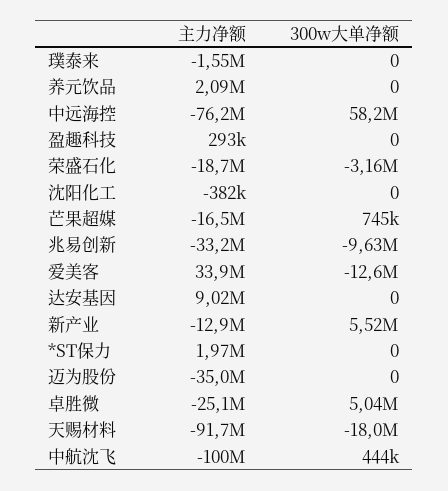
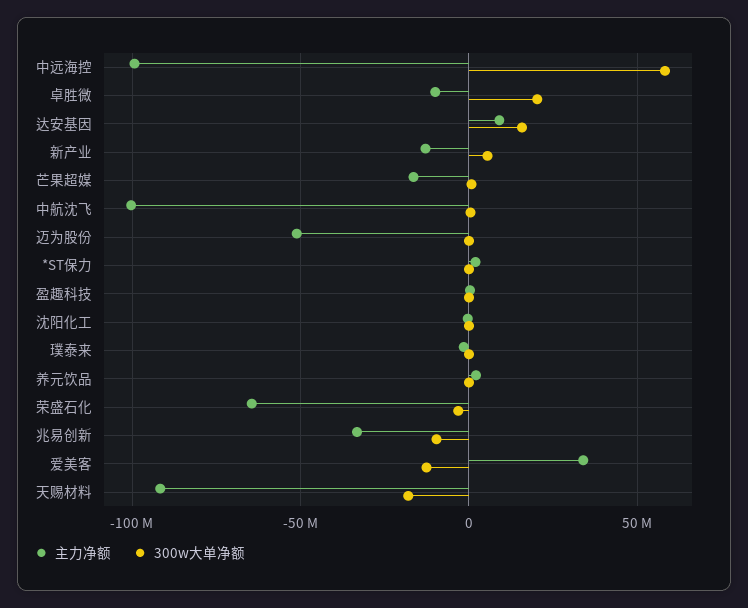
  {
    "主力净额": {
      "璞泰来": -1550000,
      "养元饮品": 2090000,
-     "中远海控": -76200000,
+     "中远海控": -100000000,
      "盈趣科技": 293000,
-     "荣盛石化": -18700000,
+     "荣盛石化": -65000000,
      "沈阳化工": -382000,
      "芒果超媒": -16500000,
      "兆易创新": -33200000,
      "爱美客": 33900000,
      "达安基因": 9020000,
      "新产业": -12900000,
      "*ST保力": 1970000,
-     "迈为股份": -35000000,
+     "迈为股份": -50000000,
-     "卓胜微": -25100000,
+     "卓胜微": -10000000,
      "天赐材料": -91700000,
      "中航沈飞": -100000000
    },
    "300w大单净额": {
      "璞泰来": 0,
      "养元饮品": 0,
      "中远海控": 58200000,
      "盈趣科技": 0,
      "荣盛石化": -3160000,
      "沈阳化工": 0,
      "芒果超媒": 745000,
      "兆易创新": -9630000,
      "爱美客": -12600000,
-     "达安基因": 0,
+     "达安基因": 15000000,
      "新产业": 5520000,
      "*ST保力": 0,
      "迈为股份": 0,
-     "卓胜微": 5040000,
+     "卓胜微": 20000000,
      "天赐材料": -18000000,
      "中航沈飞": 444000
    }
  }

